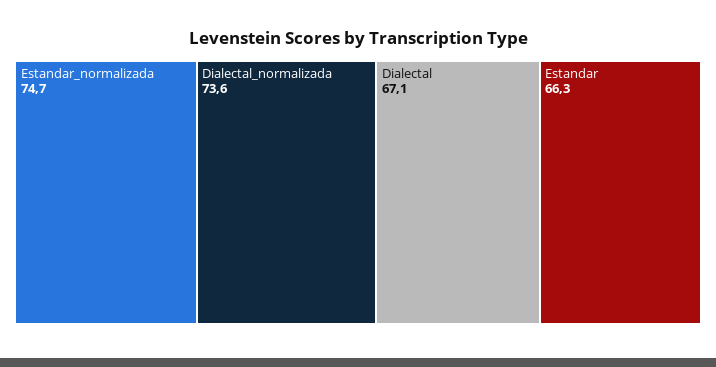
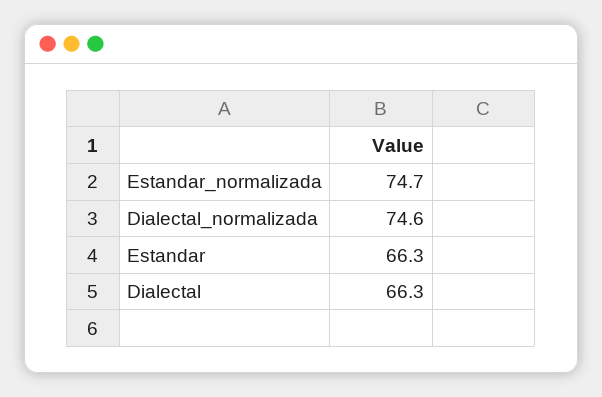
  {
    "Estandar_normalizada": 74.7,
-   "Dialectal_normalizada": 73.6,
+   "Dialectal_normalizada": 74.6,
-   "Dialectal": 67.1,
+   "Dialectal": 66.3,
    "Estandar": 66.3
  }

